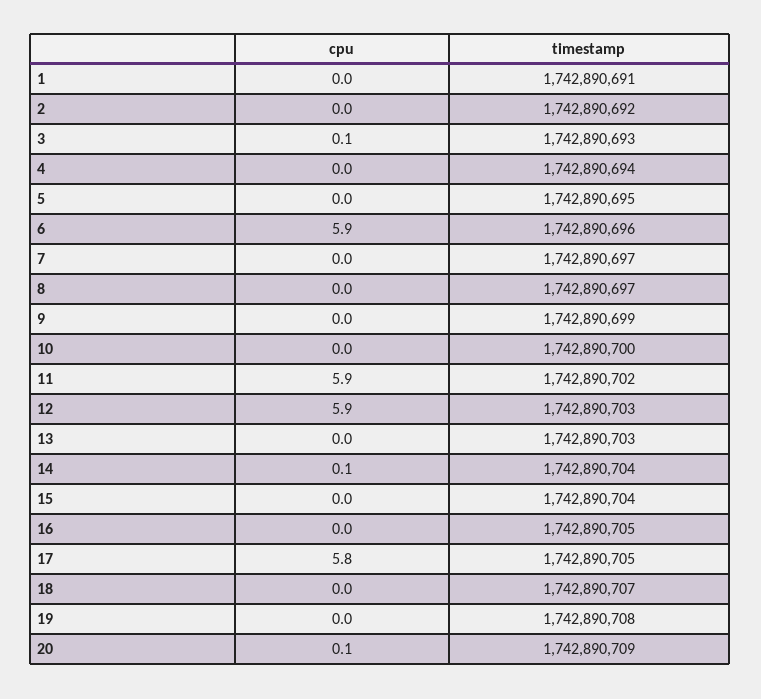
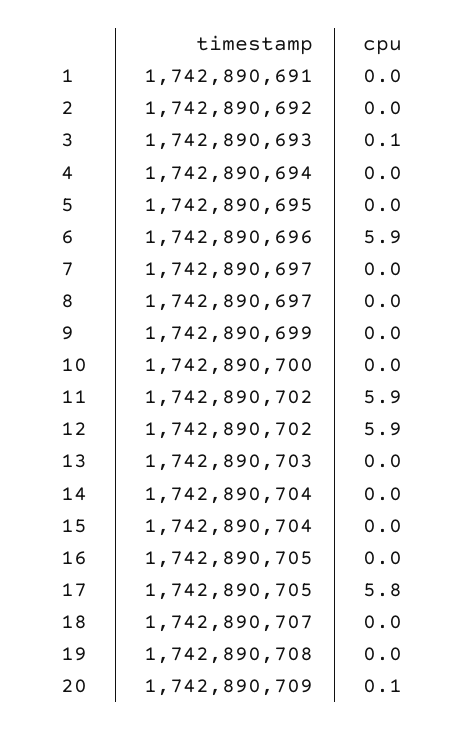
  {
    "cpu": {
      "1": 0,
      "2": 0,
      "3": 0.1,
      "4": 0,
      "5": 0,
      "6": 5.9,
      "7": 0,
      "8": 0,
      "9": 0,
      "10": 0,
      "11": 5.9,
      "12": 5.9,
      "13": 0,
-     "14": 0.1,
+     "14": 0,
      "15": 0,
      "16": 0,
      "17": 5.8,
      "18": 0,
      "19": 0,
      "20": 0.1
    },
    "timestamp": {
      "1": 1742890691,
      "2": 1742890692,
      "3": 1742890693,
      "4": 1742890694,
      "5": 1742890695,
      "6": 1742890696,
      "7": 1742890697,
      "8": 1742890697,
      "9": 1742890699,
      "10": 1742890700,
      "11": 1742890702,
-     "12": 1742890703,
+     "12": 1742890702,
      "13": 1742890703,
      "14": 1742890704,
      "15": 1742890704,
      "16": 1742890705,
      "17": 1742890705,
      "18": 1742890707,
      "19": 1742890708,
      "20": 1742890709
    }
  }

